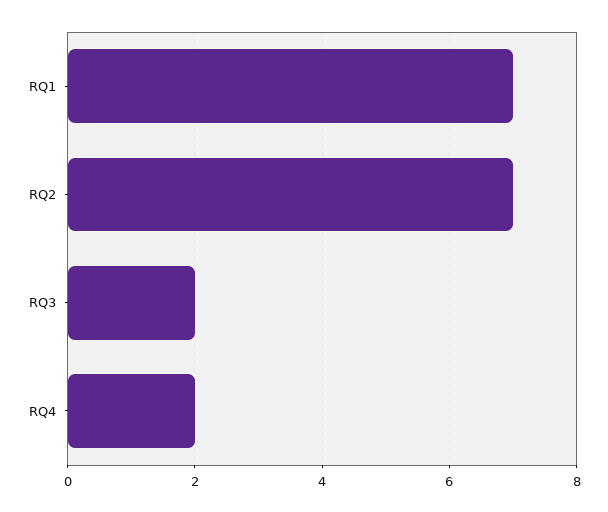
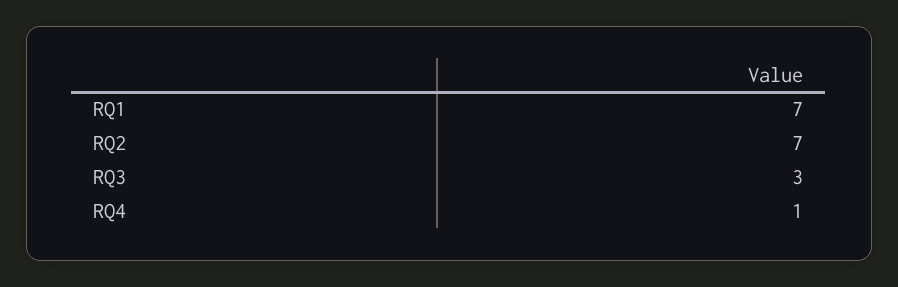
  {
    "RQ1": 7,
    "RQ2": 7,
-   "RQ3": 2,
+   "RQ3": 3,
-   "RQ4": 2
+   "RQ4": 1
  }

